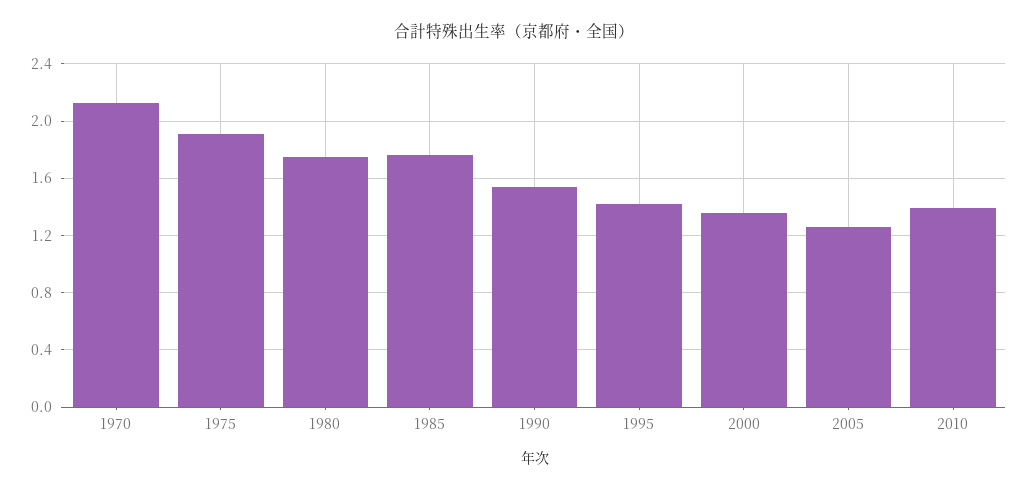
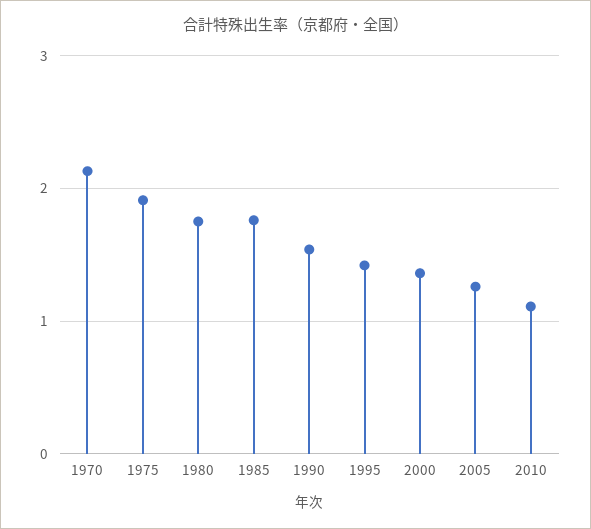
  {
    "1970": 2.15,
    "1975": 1.9,
    "1980": 1.75,
    "1985": 1.75,
    "1990": 1.55,
    "1995": 1.4,
    "2000": 1.35,
    "2005": 1.25,
-   "2010": 1.4
+   "2010": 1.1
  }

